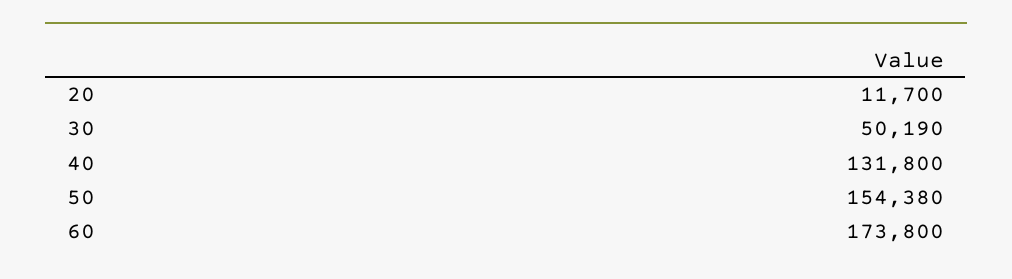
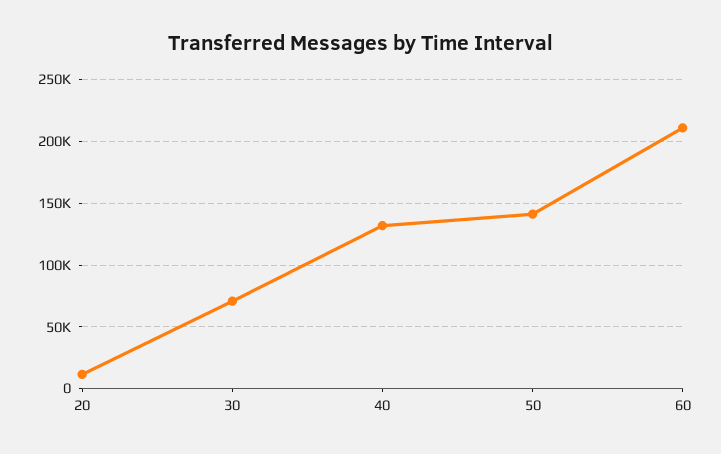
  {
    "20": 11700,
-   "30": 50190,
+   "30": 70000,
    "40": 131800,
-   "50": 154380,
+   "50": 140000,
-   "60": 173800
+   "60": 210000
  }

